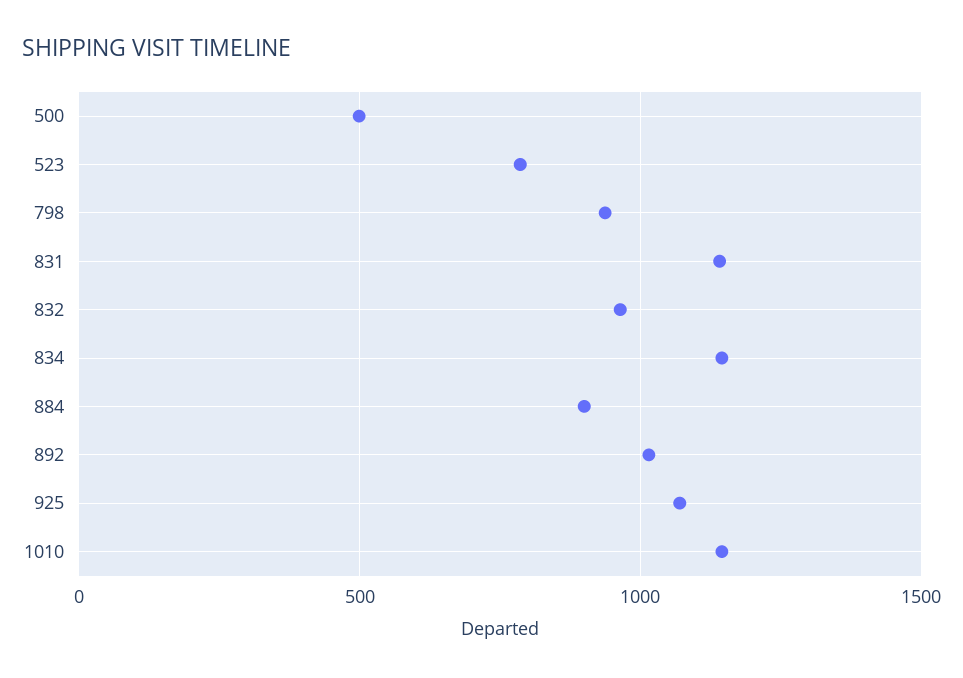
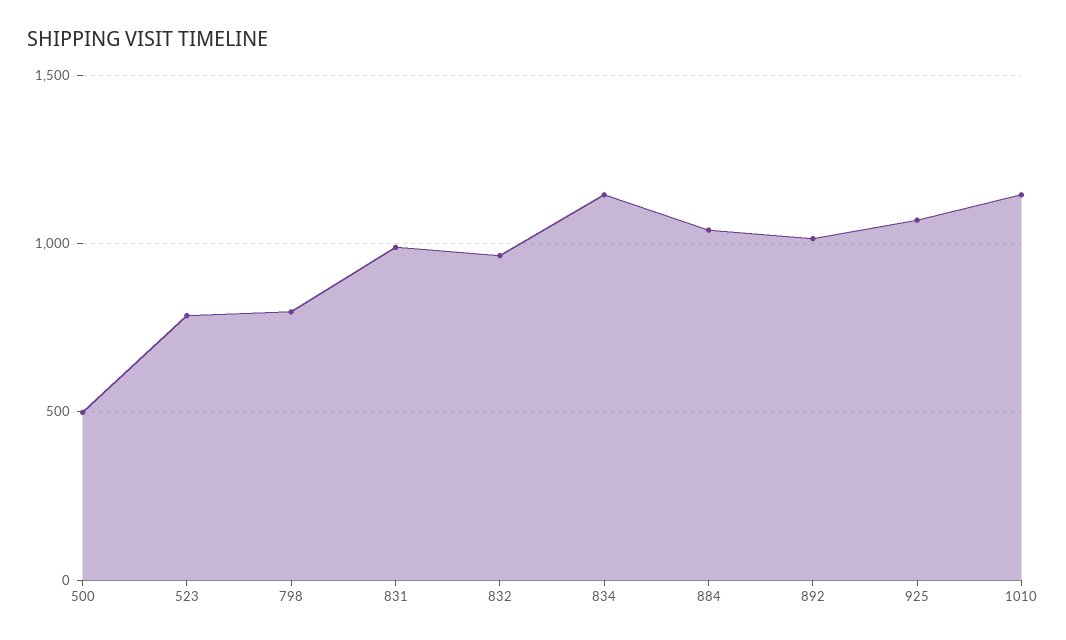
  {
    "500": 500,
    "523": 800,
-   "798": 950,
+   "798": 800,
-   "831": 1150,
+   "831": 1000,
    "832": 950,
    "834": 1150,
-   "884": 900,
+   "884": 1050,
    "892": 1000,
    "925": 1050,
    "1010": 1150
  }

